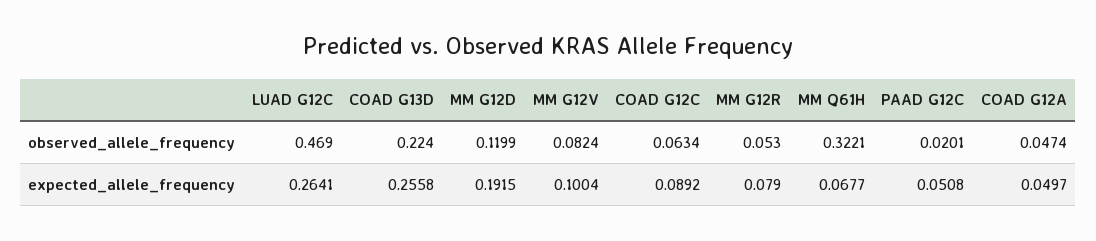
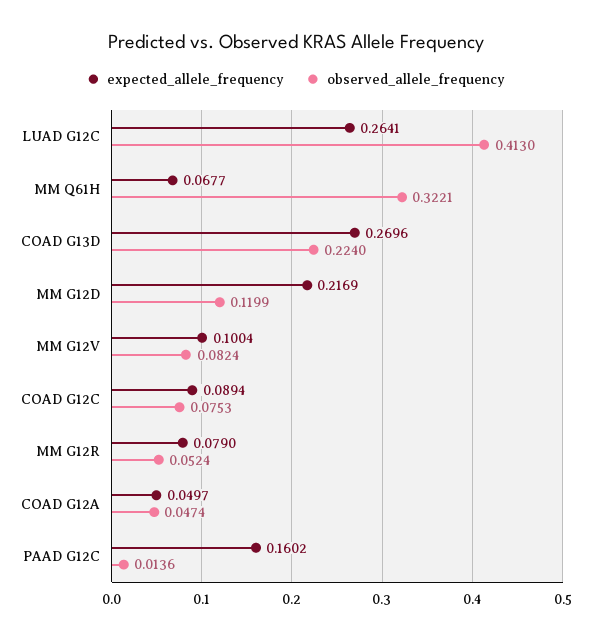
  {
    "observed_allele_frequency": {
-     "LUAD G12C": 0.469,
+     "LUAD G12C": 0.413,
      "COAD G13D": 0.224,
      "MM G12D": 0.1199,
      "MM G12V": 0.0824,
-     "COAD G12C": 0.0634,
+     "COAD G12C": 0.0753,
-     "MM G12R": 0.053,
+     "MM G12R": 0.0524,
      "MM Q61H": 0.3221,
-     "PAAD G12C": 0.0201,
+     "PAAD G12C": 0.0136,
      "COAD G12A": 0.0474
    },
    "expected_allele_frequency": {
      "LUAD G12C": 0.2641,
-     "COAD G13D": 0.2558,
+     "COAD G13D": 0.2696,
-     "MM G12D": 0.1915,
+     "MM G12D": 0.2169,
      "MM G12V": 0.1004,
-     "COAD G12C": 0.0892,
+     "COAD G12C": 0.0894,
      "MM G12R": 0.079,
      "MM Q61H": 0.0677,
-     "PAAD G12C": 0.0508,
+     "PAAD G12C": 0.1602,
      "COAD G12A": 0.0497
    }
  }

